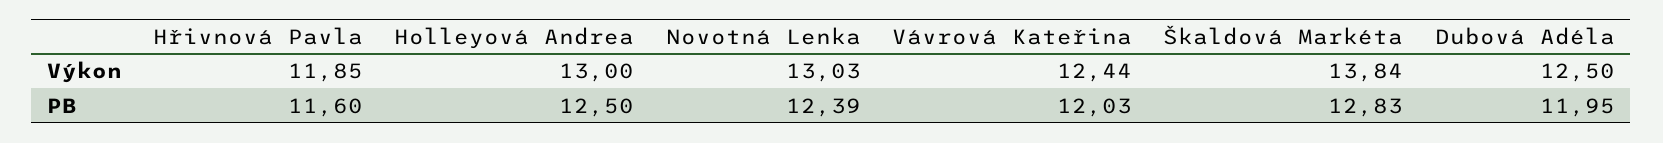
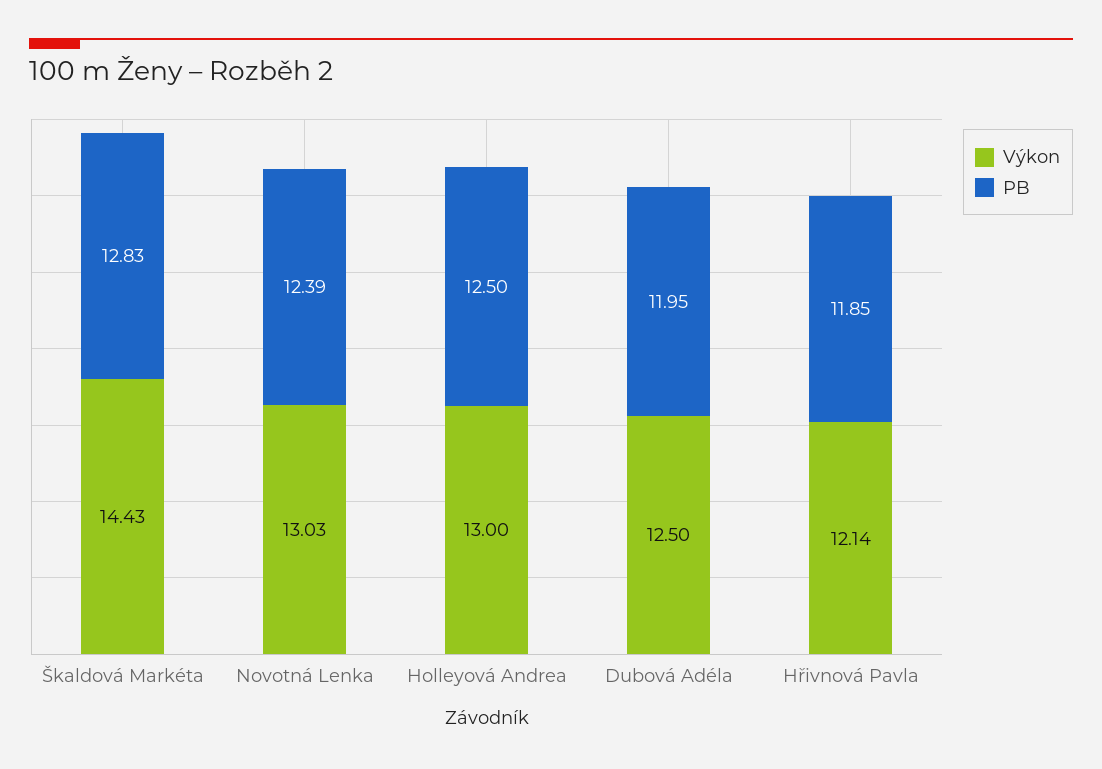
  {
    "Výkon": {
-     "Hřivnová Pavla": 11.85,
+     "Hřivnová Pavla": 12.14,
      "Holleyová Andrea": 13,
      "Novotná Lenka": 13.03,
-     "Vávrová Kateřina": 12.44,
-     "Škaldová Markéta": 13.84,
+     "Škaldová Markéta": 14.43,
      "Dubová Adéla": 12.5
    },
    "PB": {
-     "Hřivnová Pavla": 11.6,
+     "Hřivnová Pavla": 11.85,
      "Holleyová Andrea": 12.5,
      "Novotná Lenka": 12.39,
-     "Vávrová Kateřina": 12.03,
      "Škaldová Markéta": 12.83,
      "Dubová Adéla": 11.95
    }
  }

